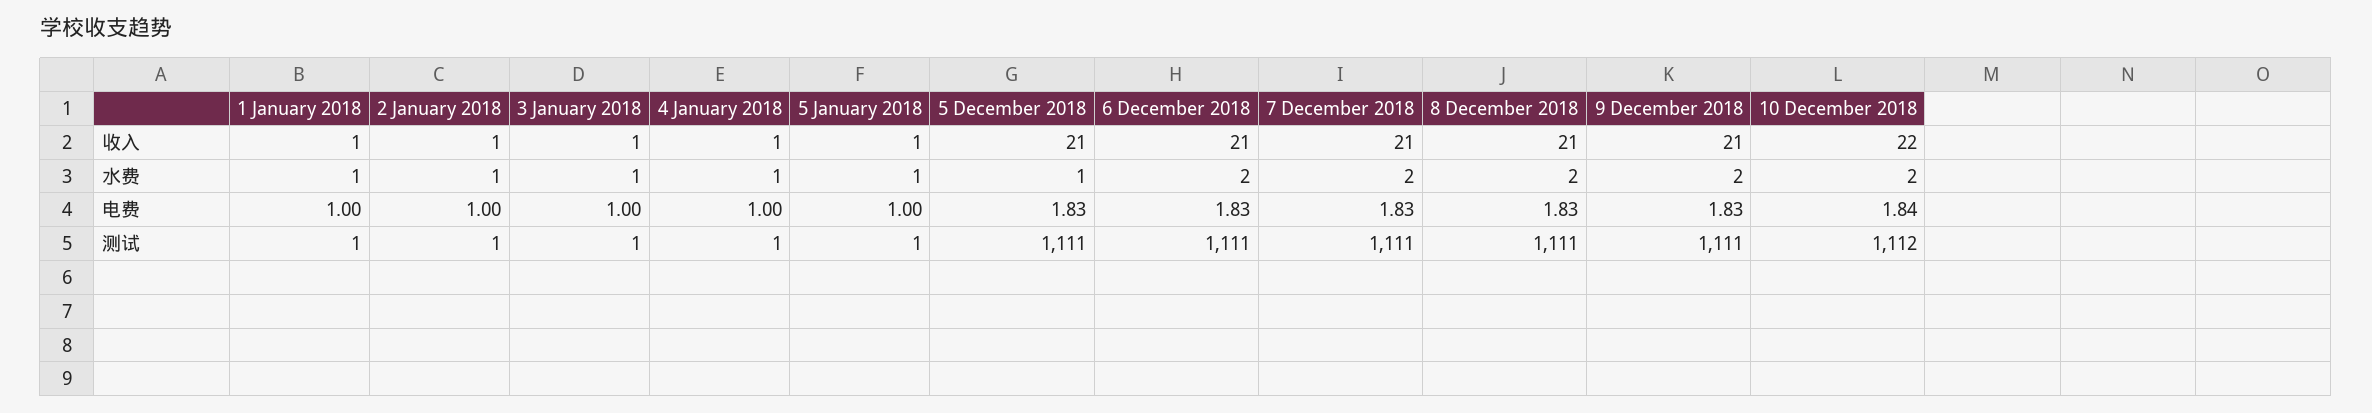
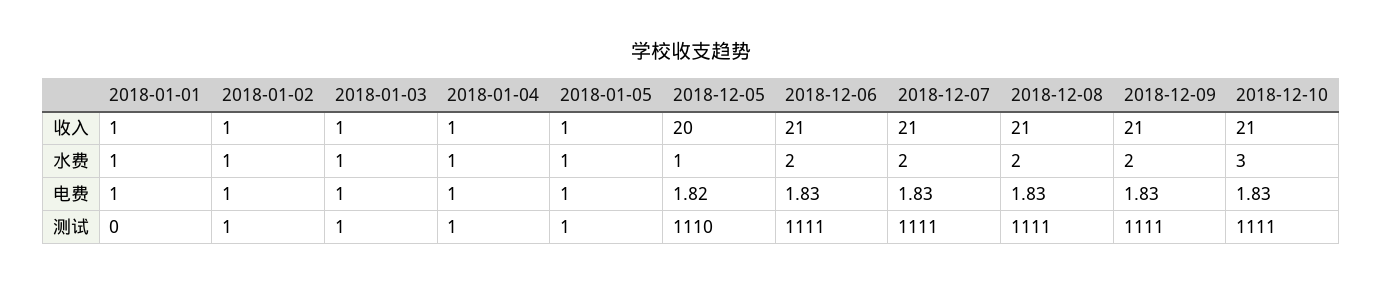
  {
    "1 January 2018": {
      "收入": 1,
      "水费": 1,
      "电费": 1,
-     "测试": 1
+     "测试": 0
    },
    "2 January 2018": {
      "收入": 1,
      "水费": 1,
      "电费": 1,
      "测试": 1
    },
    "3 January 2018": {
      "收入": 1,
      "水费": 1,
      "电费": 1,
      "测试": 1
    },
    "4 January 2018": {
      "收入": 1,
      "水费": 1,
      "电费": 1,
      "测试": 1
    },
    "5 January 2018": {
      "收入": 1,
      "水费": 1,
      "电费": 1,
      "测试": 1
    },
    "5 December 2018": {
-     "收入": 21,
+     "收入": 20,
      "水费": 1,
-     "电费": 1.83,
+     "电费": 1.82,
-     "测试": 1111
+     "测试": 1110
    },
    "6 December 2018": {
      "收入": 21,
      "水费": 2,
      "电费": 1.83,
      "测试": 1111
    },
    "7 December 2018": {
      "收入": 21,
      "水费": 2,
      "电费": 1.83,
      "测试": 1111
    },
    "8 December 2018": {
      "收入": 21,
      "水费": 2,
      "电费": 1.83,
      "测试": 1111
    },
    "9 December 2018": {
      "收入": 21,
      "水费": 2,
      "电费": 1.83,
      "测试": 1111
    },
    "10 December 2018": {
-     "收入": 22,
+     "收入": 21,
-     "水费": 2,
+     "水费": 3,
-     "电费": 1.84,
+     "电费": 1.83,
-     "测试": 1112
+     "测试": 1111
    }
  }

